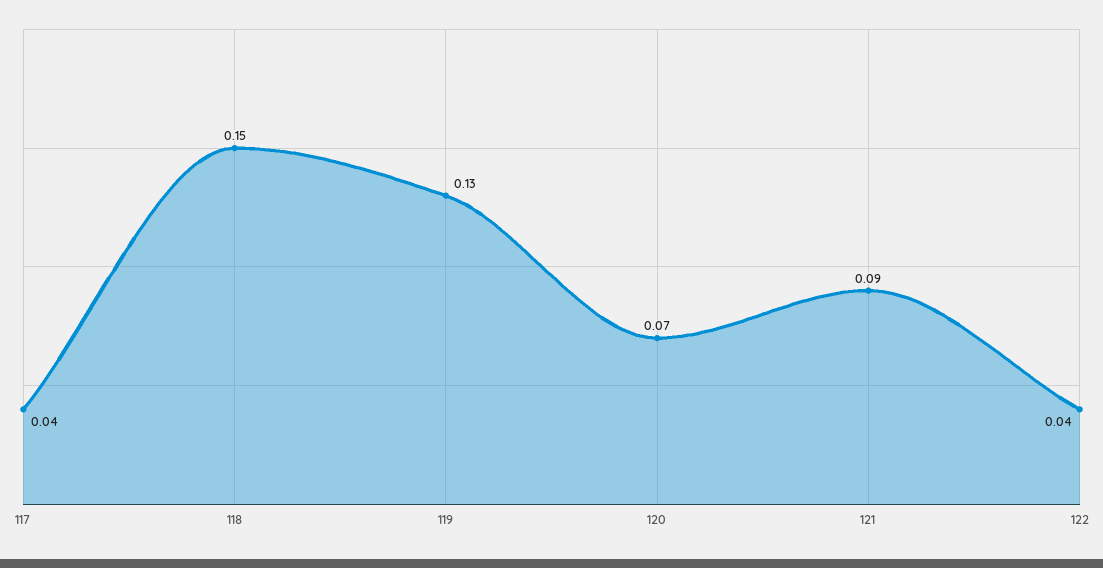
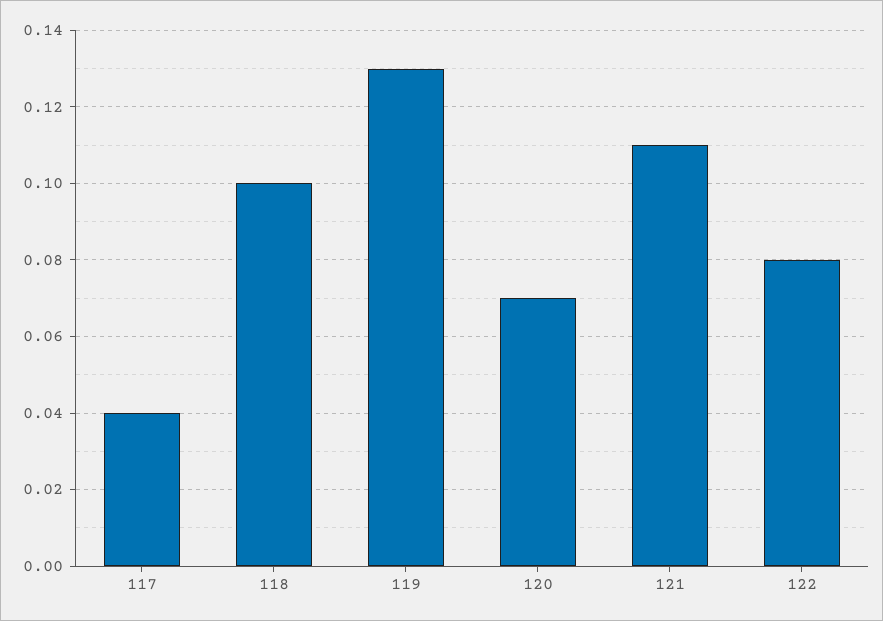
  {
    "117": 0.04,
-   "118": 0.15,
+   "118": 0.1,
    "119": 0.13,
    "120": 0.07,
-   "121": 0.09,
+   "121": 0.11,
-   "122": 0.04
+   "122": 0.08
  }

